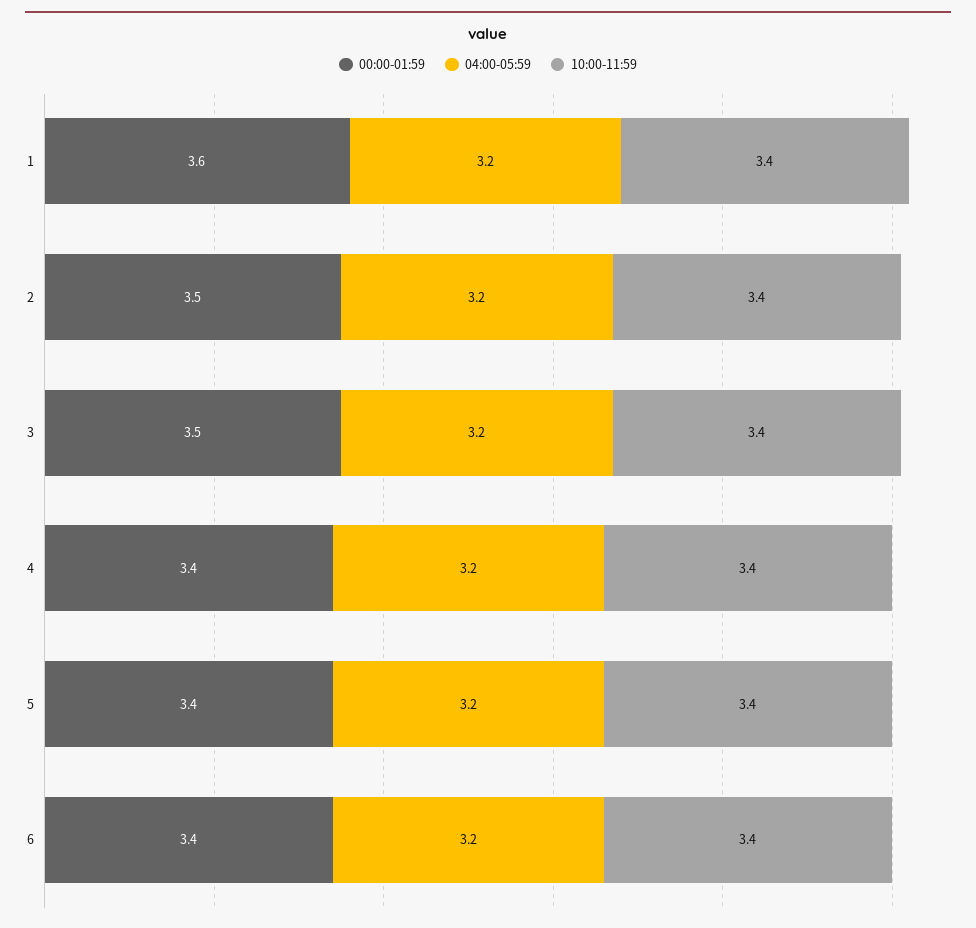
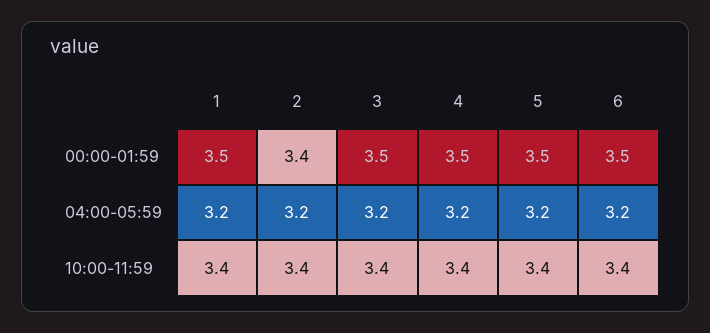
  {
    "00:00-01:59": {
-     "1": 3.6,
+     "1": 3.5,
-     "2": 3.5,
+     "2": 3.4,
      "3": 3.5,
-     "4": 3.4,
+     "4": 3.5,
-     "5": 3.4,
+     "5": 3.5,
-     "6": 3.4
+     "6": 3.5
    },
    "04:00-05:59": {
      "1": 3.2,
      "2": 3.2,
      "3": 3.2,
      "4": 3.2,
      "5": 3.2,
      "6": 3.2
    },
    "10:00-11:59": {
      "1": 3.4,
      "2": 3.4,
      "3": 3.4,
      "4": 3.4,
      "5": 3.4,
      "6": 3.4
    }
  }

